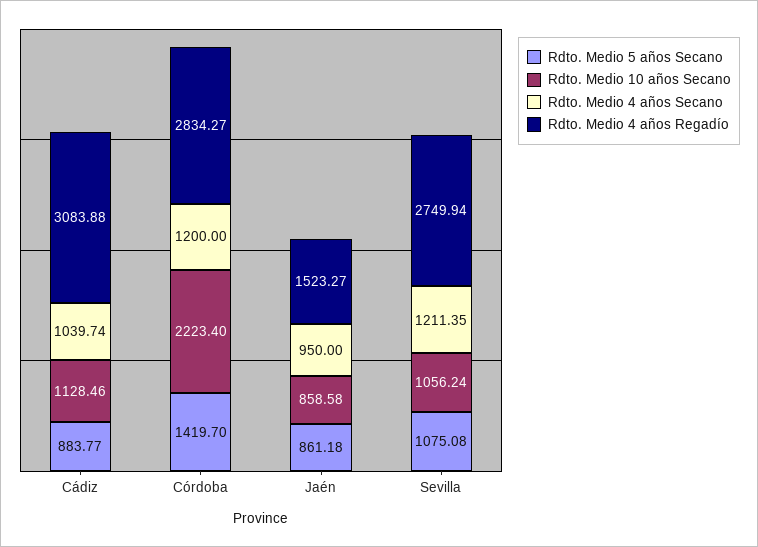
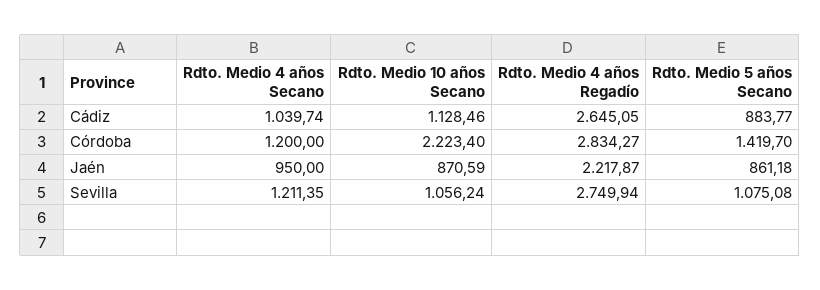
  {
    "Rdto. Medio 5 años Secano": {
      "Cádiz": 883.77,
      "Córdoba": 1419.7,
      "Jaén": 861.18,
      "Sevilla": 1075.08
    },
    "Rdto. Medio 10 años Secano": {
      "Cádiz": 1128.46,
      "Córdoba": 2223.4,
-     "Jaén": 858.58,
+     "Jaén": 870.59,
      "Sevilla": 1056.24
    },
    "Rdto. Medio 4 años Secano": {
      "Cádiz": 1039.74,
      "Córdoba": 1200,
      "Jaén": 950,
      "Sevilla": 1211.35
    },
    "Rdto. Medio 4 años Regadío": {
-     "Cádiz": 3083.88,
+     "Cádiz": 2645.05,
      "Córdoba": 2834.27,
-     "Jaén": 1523.27,
+     "Jaén": 2217.87,
      "Sevilla": 2749.94
    }
  }

